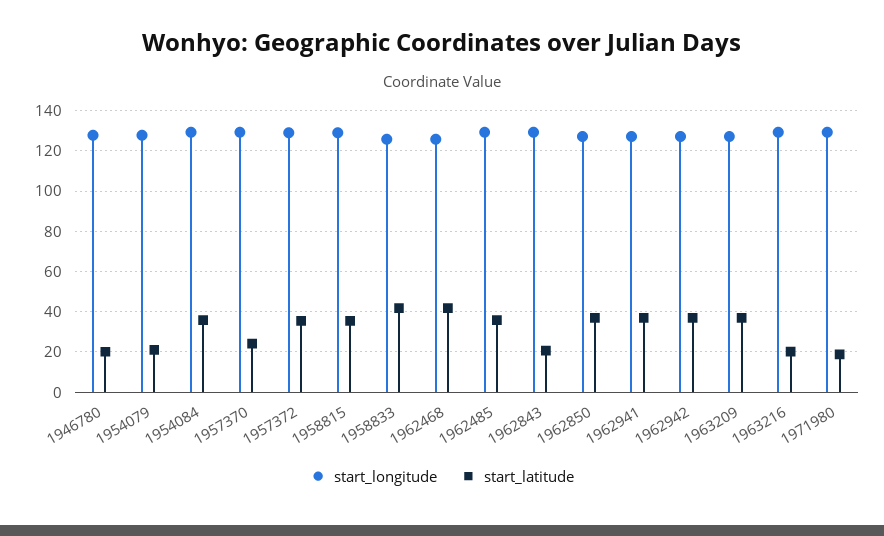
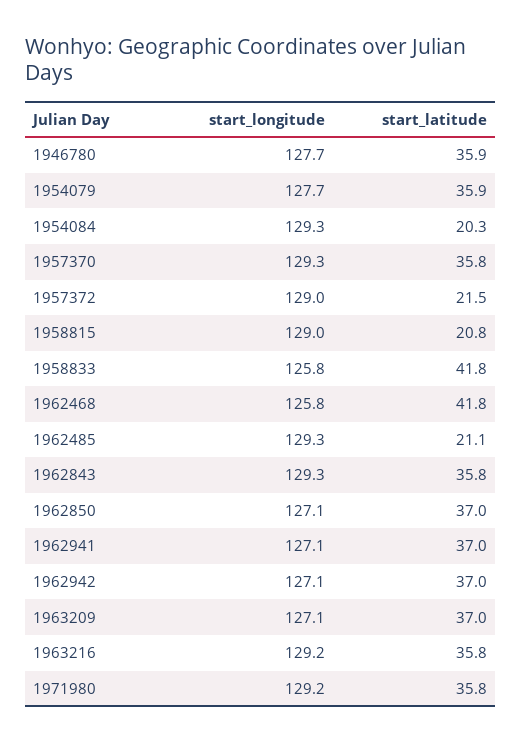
  {
    "start_longitude": {
      "1946780": 127.7,
      "1954079": 127.7,
      "1954084": 129.3,
      "1957370": 129.3,
      "1957372": 129,
      "1958815": 129,
      "1958833": 125.8,
      "1962468": 125.8,
      "1962485": 129.3,
      "1962843": 129.3,
      "1962850": 127.1,
      "1962941": 127.1,
      "1962942": 127.1,
      "1963209": 127.1,
      "1963216": 129.2,
      "1971980": 129.2
    },
    "start_latitude": {
-     "1946780": 20,
+     "1946780": 35.9,
-     "1954079": 20,
+     "1954079": 35.9,
-     "1954084": 35,
+     "1954084": 20.3,
-     "1957370": 25,
+     "1957370": 35.8,
-     "1957372": 35,
+     "1957372": 21.5,
-     "1958815": 35,
+     "1958815": 20.8,
      "1958833": 41.8,
      "1962468": 41.8,
-     "1962485": 35,
+     "1962485": 21.1,
-     "1962843": 20,
+     "1962843": 35.8,
      "1962850": 37,
      "1962941": 37,
      "1962942": 37,
      "1963209": 37,
-     "1963216": 20,
+     "1963216": 35.8,
-     "1971980": 20
+     "1971980": 35.8
    }
  }

